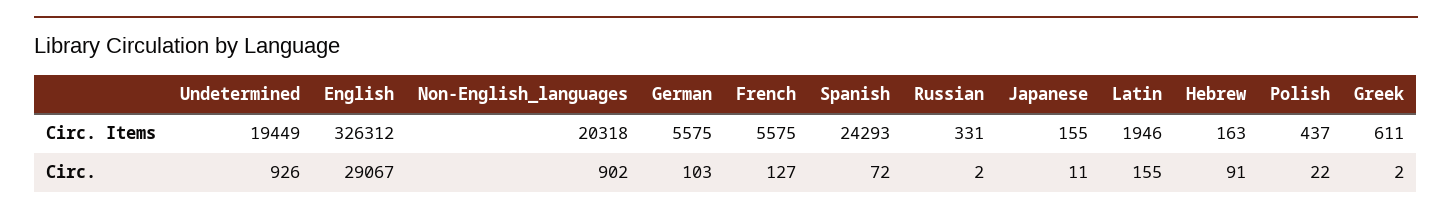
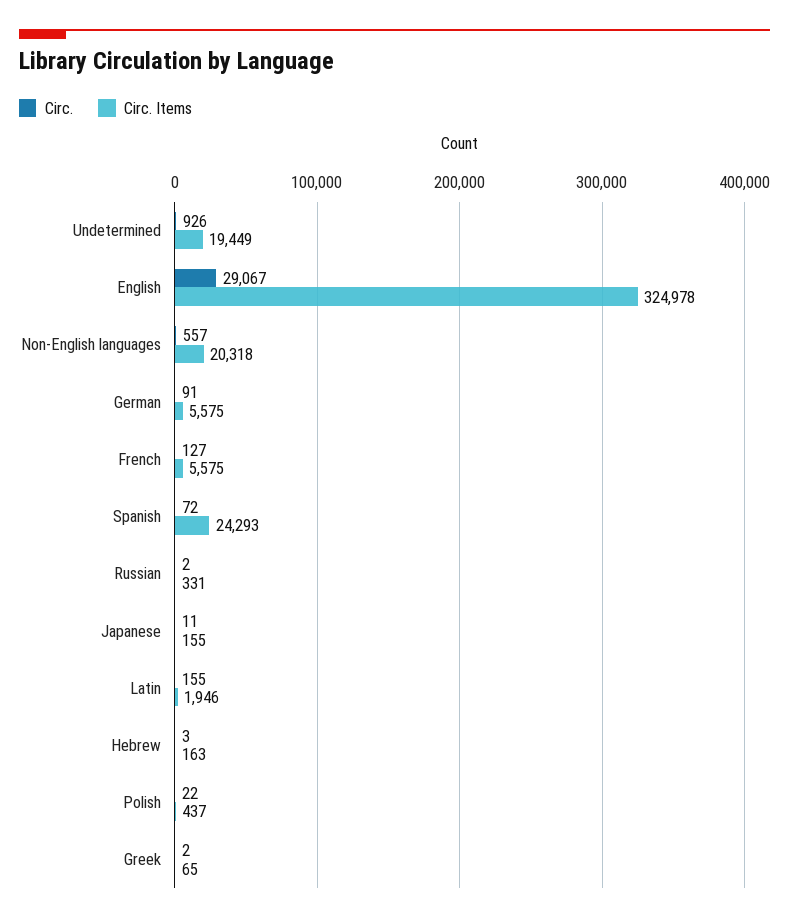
  {
    "Circ. Items": {
      "Undetermined": 19449,
-     "English": 326312,
+     "English": 324978,
      "Non-English_languages": 20318,
      "German": 5575,
      "French": 5575,
      "Spanish": 24293,
      "Russian": 331,
      "Japanese": 155,
      "Latin": 1946,
      "Hebrew": 163,
      "Polish": 437,
-     "Greek": 611
+     "Greek": 65
    },
    "Circ.": {
      "Undetermined": 926,
      "English": 29067,
-     "Non-English_languages": 902,
+     "Non-English_languages": 557,
-     "German": 103,
+     "German": 91,
      "French": 127,
      "Spanish": 72,
      "Russian": 2,
      "Japanese": 11,
      "Latin": 155,
-     "Hebrew": 91,
+     "Hebrew": 3,
      "Polish": 22,
      "Greek": 2
    }
  }

